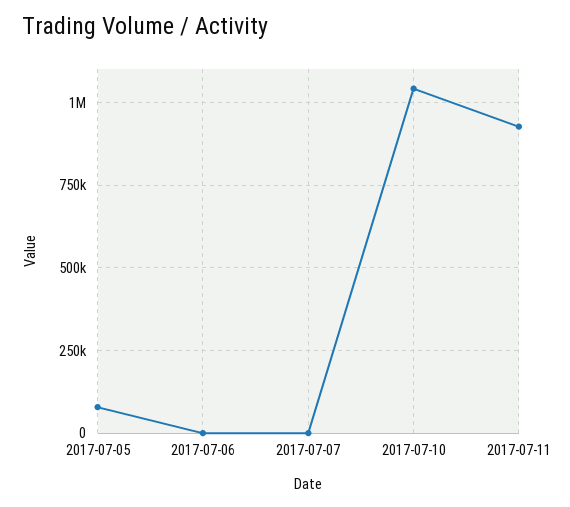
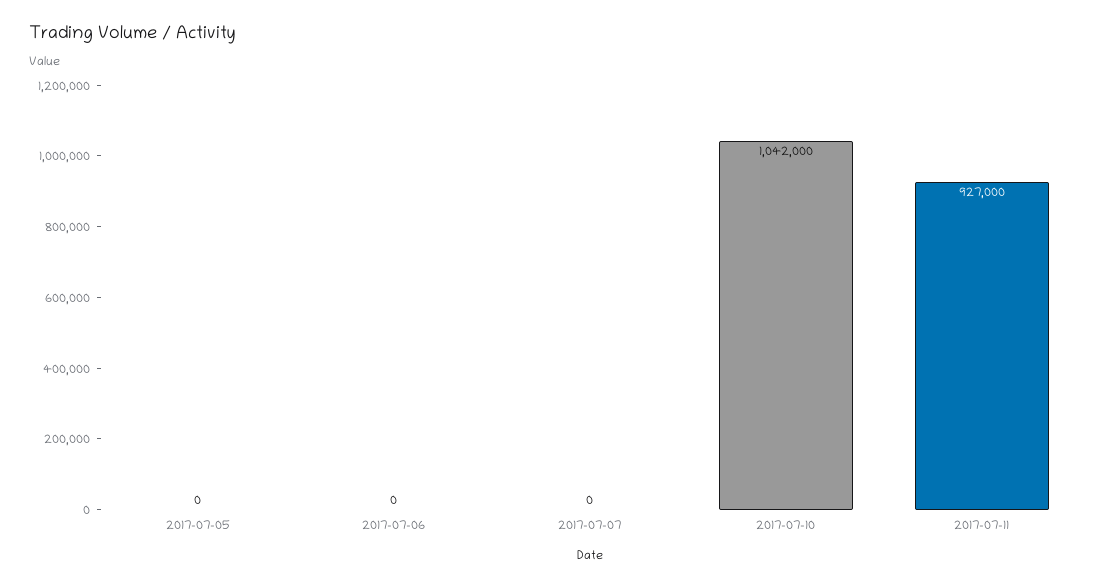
  {
-   "2017-07-05": 75000,
+   "2017-07-05": 0,
    "2017-07-06": 0,
    "2017-07-07": 0,
    "2017-07-10": 1042000,
    "2017-07-11": 927000
  }

